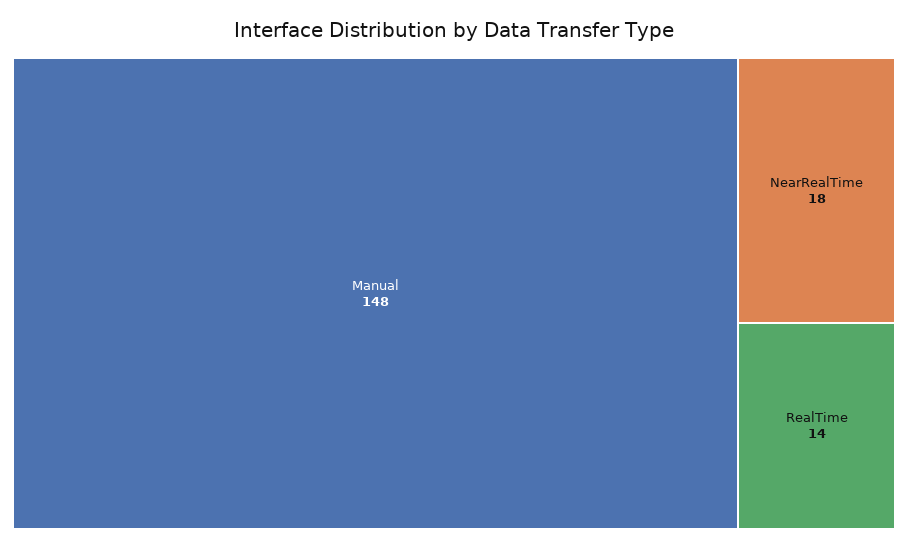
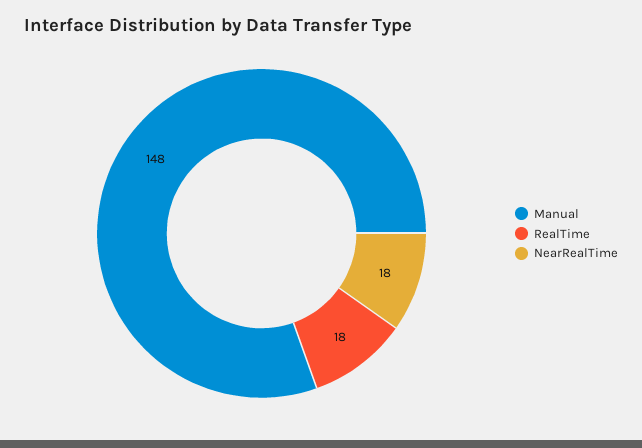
  {
    "Manual": 148,
    "NearRealTime": 18,
-   "RealTime": 14
+   "RealTime": 18
  }

